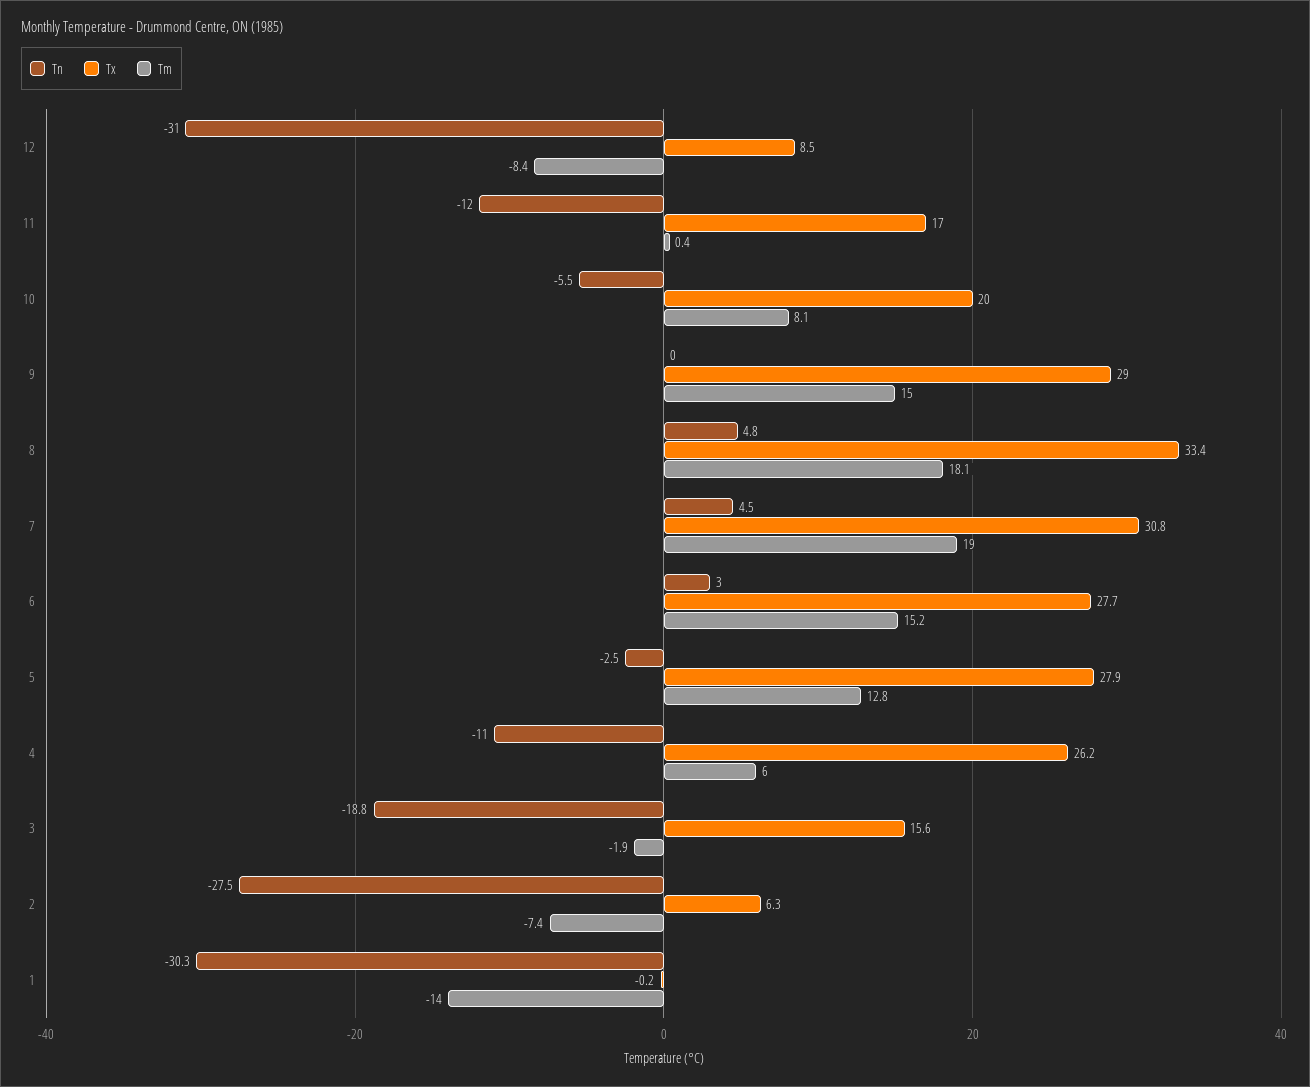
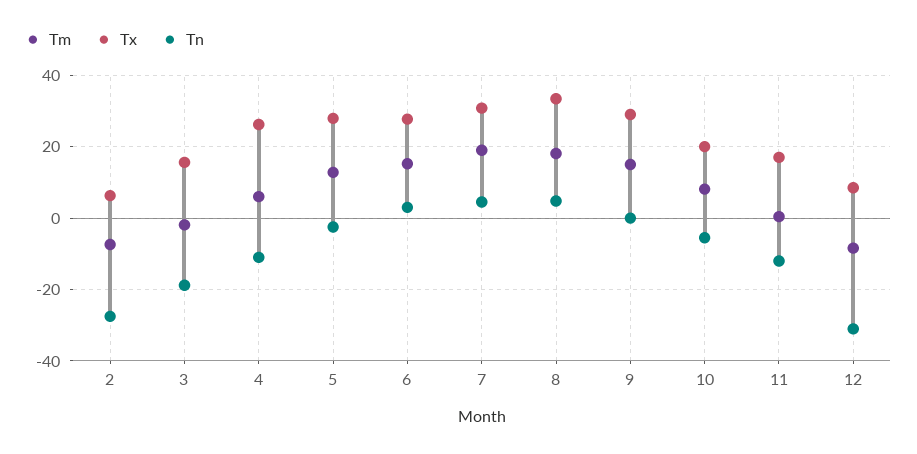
  {
    "Tn": {
      "12": -31,
      "11": -12,
      "10": -5.5,
      "9": 0,
      "8": 4.8,
      "7": 4.5,
      "6": 3,
      "5": -2.5,
      "4": -11,
      "3": -18.8,
-     "2": -27.5,
+     "2": -27.5
-     "1": -30.3
    },
    "Tx": {
      "12": 8.5,
      "11": 17,
      "10": 20,
      "9": 29,
      "8": 33.4,
      "7": 30.8,
      "6": 27.7,
      "5": 27.9,
      "4": 26.2,
      "3": 15.6,
-     "2": 6.3,
+     "2": 6.3
-     "1": -0.2
    },
    "Tm": {
      "12": -8.4,
      "11": 0.4,
      "10": 8.1,
      "9": 15,
      "8": 18.1,
      "7": 19,
      "6": 15.2,
      "5": 12.8,
      "4": 6,
      "3": -1.9,
-     "2": -7.4,
+     "2": -7.4
-     "1": -14
    }
  }

